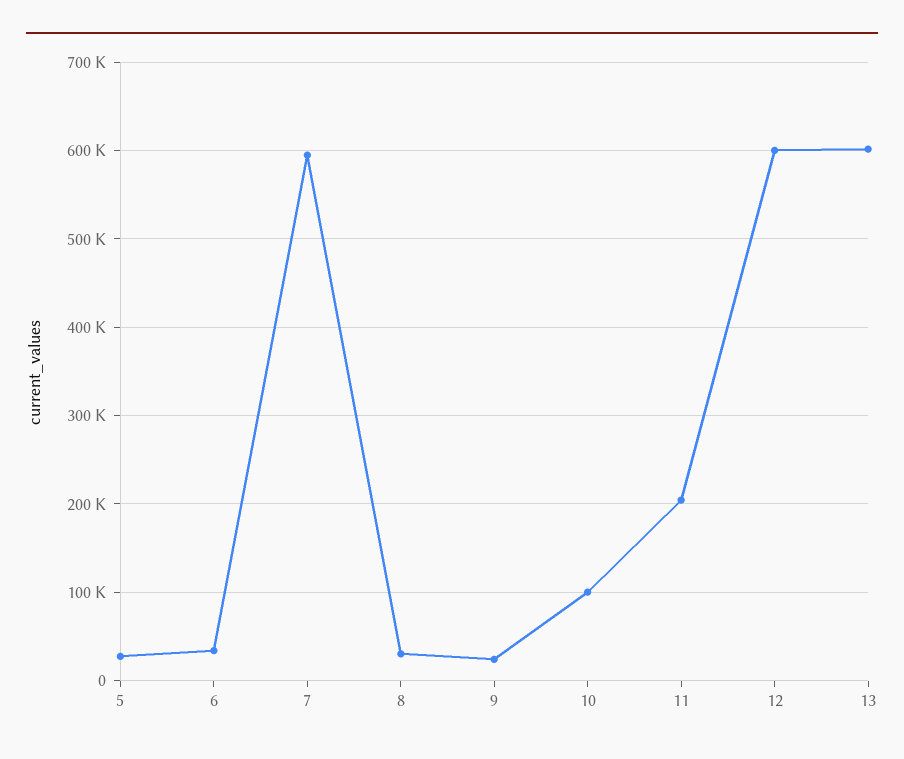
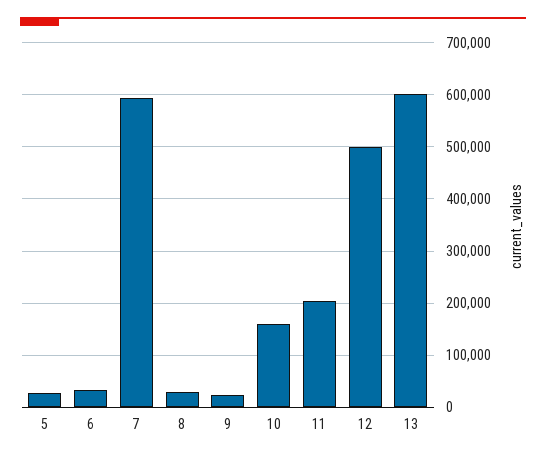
  {
    "5": 30000,
    "6": 30000,
    "7": 590000,
    "8": 30000,
    "9": 20000,
-   "10": 100000,
+   "10": 160000,
    "11": 200000,
-   "12": 600000,
+   "12": 500000,
    "13": 600000
  }

